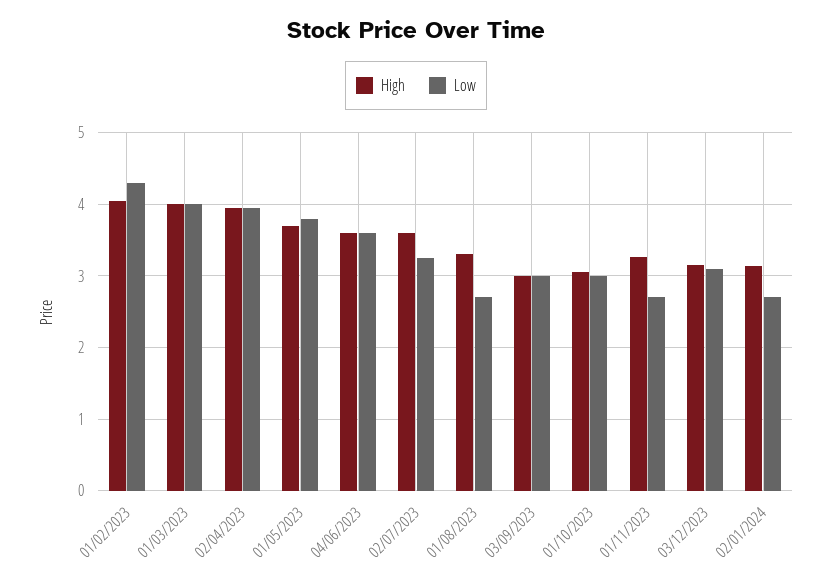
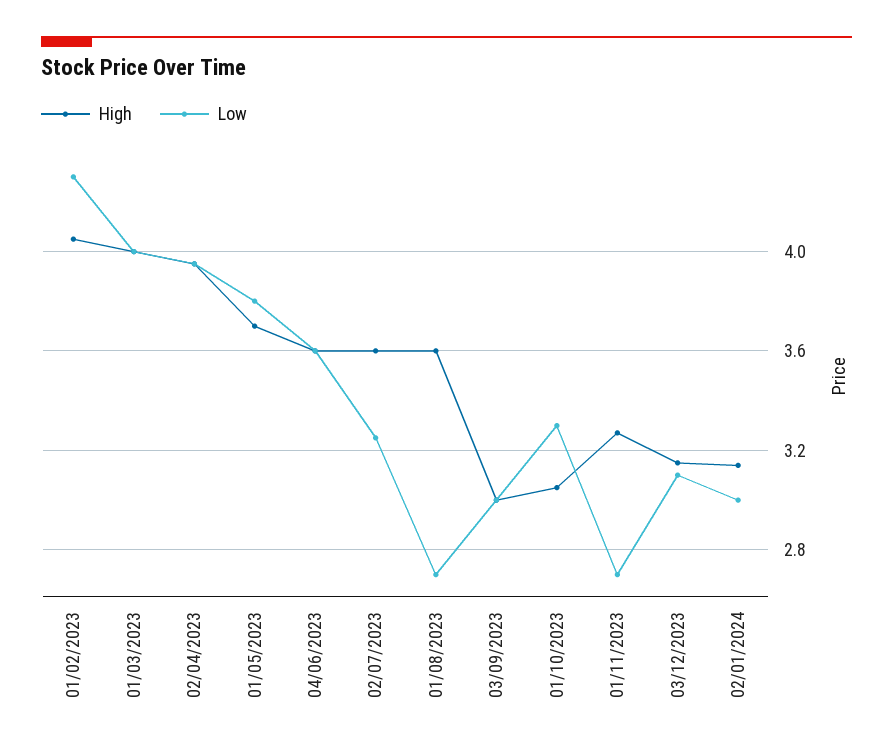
  {
    "High": {
      "01/02/2023": 4.05,
      "01/03/2023": 4,
      "02/04/2023": 3.95,
      "01/05/2023": 3.7,
      "04/06/2023": 3.6,
      "02/07/2023": 3.6,
-     "01/08/2023": 3.3,
+     "01/08/2023": 3.6,
      "03/09/2023": 3,
      "01/10/2023": 3.05,
      "01/11/2023": 3.25,
      "03/12/2023": 3.15,
      "02/01/2024": 3.15
    },
    "Low": {
      "01/02/2023": 4.3,
      "01/03/2023": 4,
      "02/04/2023": 3.95,
      "01/05/2023": 3.8,
      "04/06/2023": 3.6,
      "02/07/2023": 3.25,
      "01/08/2023": 2.7,
      "03/09/2023": 3,
-     "01/10/2023": 3,
+     "01/10/2023": 3.3,
      "01/11/2023": 2.7,
      "03/12/2023": 3.1,
-     "02/01/2024": 2.7
+     "02/01/2024": 3
    }
  }

